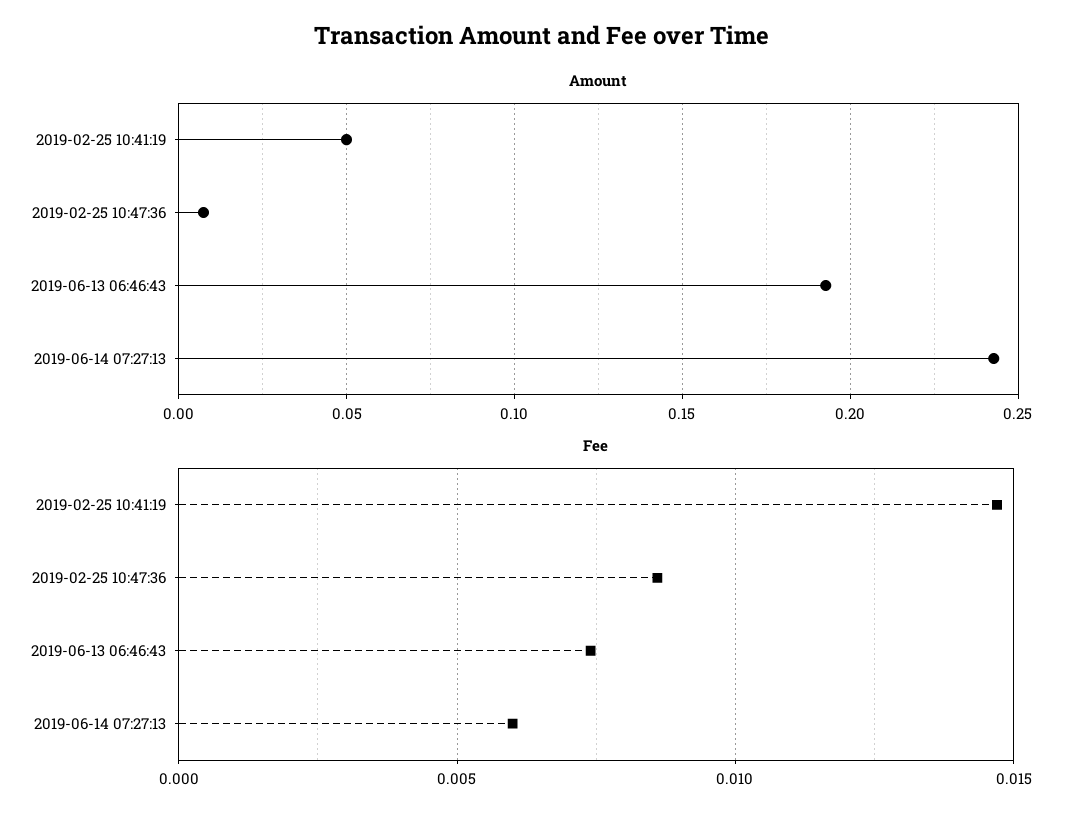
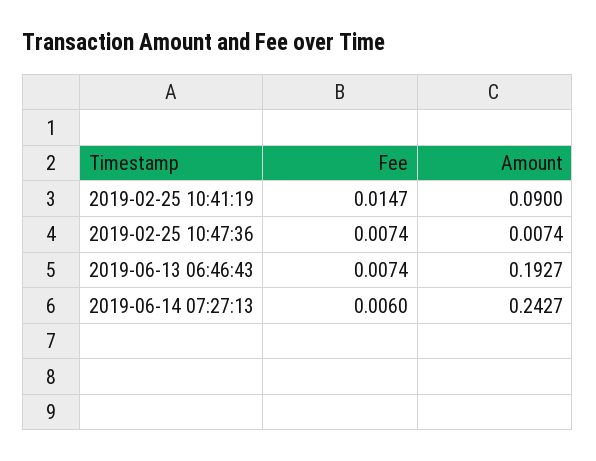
  {
    "Amount": {
-     "2019-02-25 10:41:19": 0.05,
+     "2019-02-25 10:41:19": 0.09,
      "2019-02-25 10:47:36": 0.0074,
      "2019-06-13 06:46:43": 0.1927,
      "2019-06-14 07:27:13": 0.2427
    },
    "Fee": {
      "2019-02-25 10:41:19": 0.0147,
-     "2019-02-25 10:47:36": 0.0085,
+     "2019-02-25 10:47:36": 0.0074,
      "2019-06-13 06:46:43": 0.0074,
      "2019-06-14 07:27:13": 0.006
    }
  }

